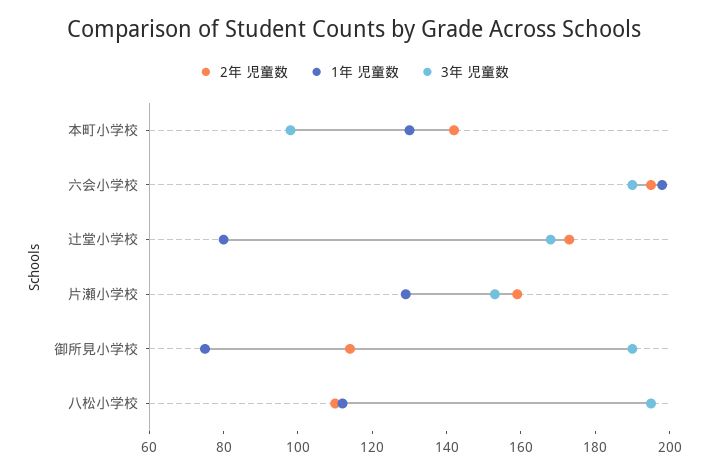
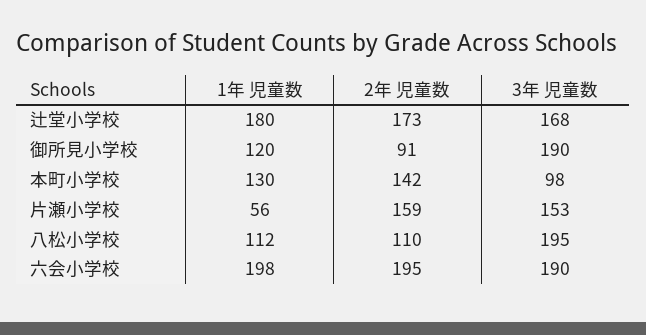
  {
    "2年 児童数": {
      "本町小学校": 142,
      "六会小学校": 195,
      "辻堂小学校": 173,
      "片瀬小学校": 159,
-     "御所見小学校": 115,
+     "御所見小学校": 91,
      "八松小学校": 110
    },
    "1年 児童数": {
      "本町小学校": 130,
      "六会小学校": 198,
-     "辻堂小学校": 80,
+     "辻堂小学校": 180,
-     "片瀬小学校": 130,
+     "片瀬小学校": 56,
-     "御所見小学校": 75,
+     "御所見小学校": 120,
      "八松小学校": 112
    },
    "3年 児童数": {
      "本町小学校": 98,
      "六会小学校": 190,
      "辻堂小学校": 168,
      "片瀬小学校": 153,
      "御所見小学校": 190,
      "八松小学校": 195
    }
  }

